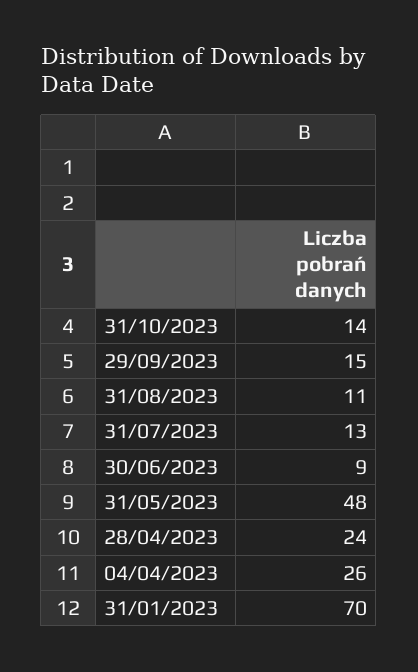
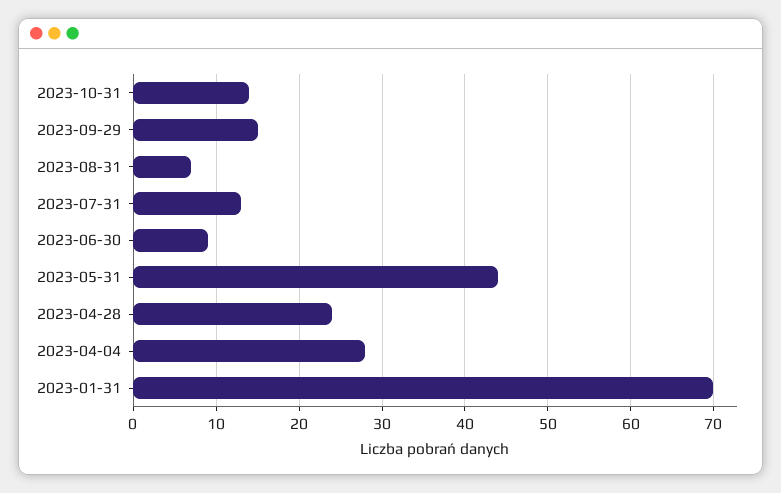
  {
    "31/10/2023": 14,
    "29/09/2023": 15,
-   "31/08/2023": 11,
+   "31/08/2023": 7,
    "31/07/2023": 13,
    "30/06/2023": 9,
-   "31/05/2023": 48,
+   "31/05/2023": 44,
    "28/04/2023": 24,
-   "04/04/2023": 26,
+   "04/04/2023": 28,
    "31/01/2023": 70
  }

